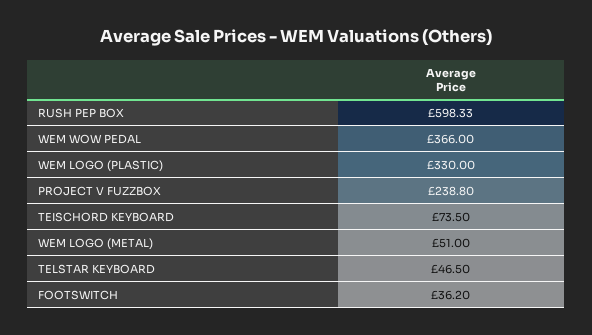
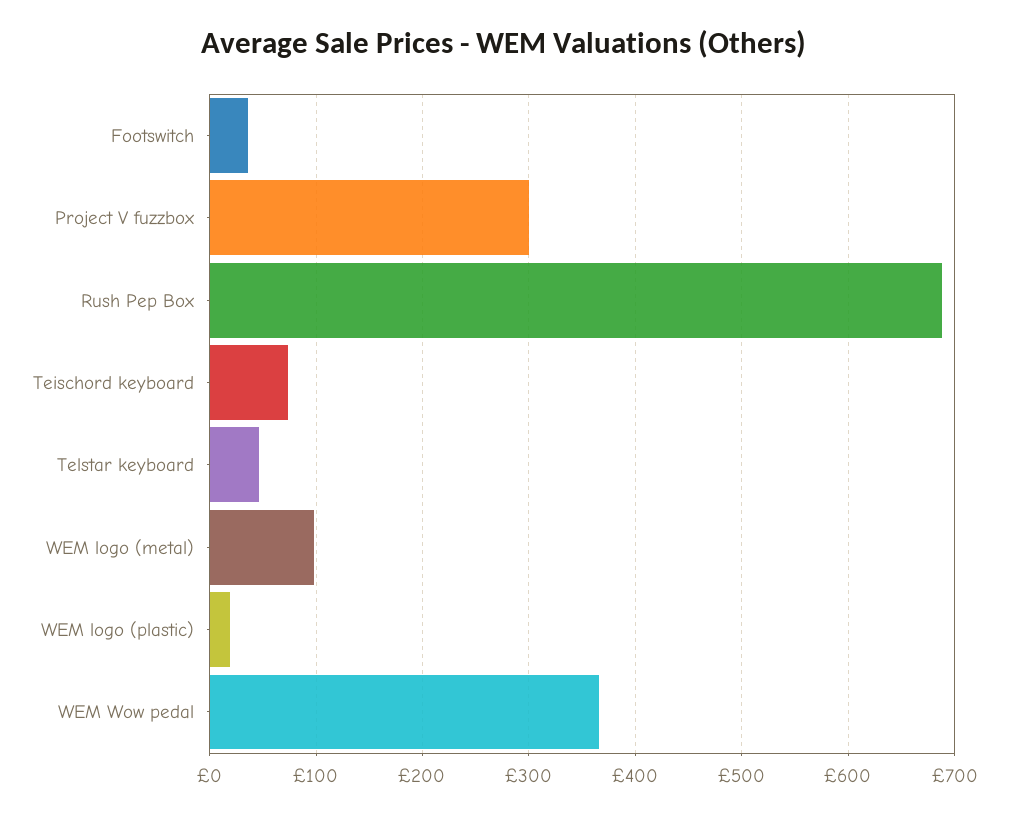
  {
-   "RUSH PEP BOX": 598.33,
+   "RUSH PEP BOX": 690,
    "WEM WOW PEDAL": 366,
-   "WEM LOGO (PLASTIC)": 330,
+   "WEM LOGO (PLASTIC)": 20,
-   "PROJECT V FUZZBOX": 238.8,
+   "PROJECT V FUZZBOX": 300,
    "TEISCHORD KEYBOARD": 73.5,
-   "WEM LOGO (METAL)": 51,
+   "WEM LOGO (METAL)": 100,
    "TELSTAR KEYBOARD": 46.5,
    "FOOTSWITCH": 36.2
  }

